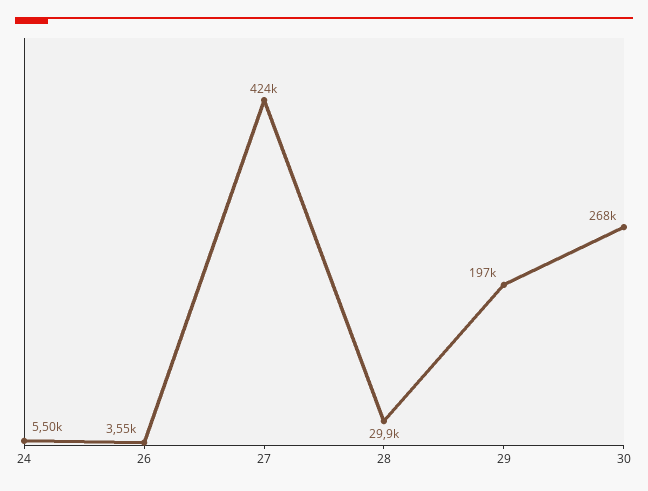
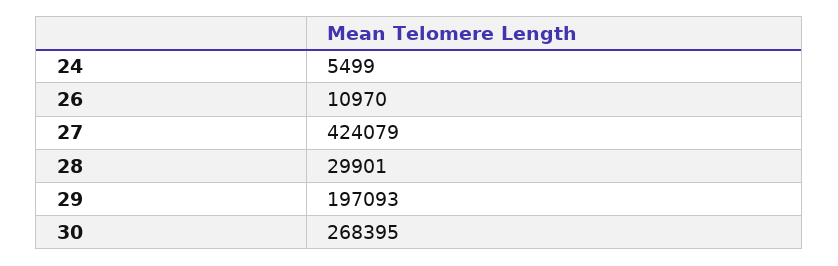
  {
    "24": 5499,
-   "26": 3550,
+   "26": 10970,
    "27": 424079,
    "28": 29901,
    "29": 197093,
    "30": 268395
  }

